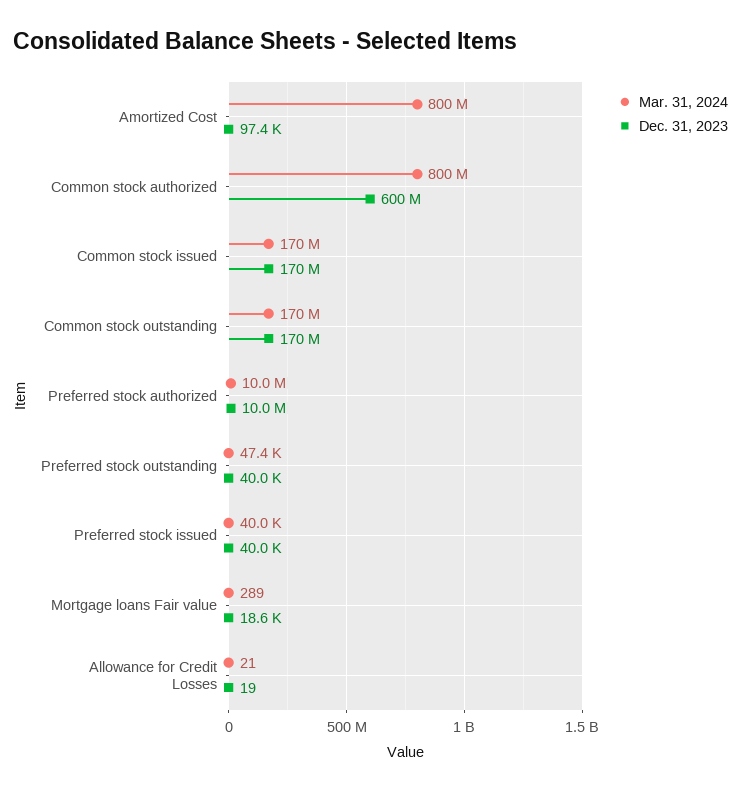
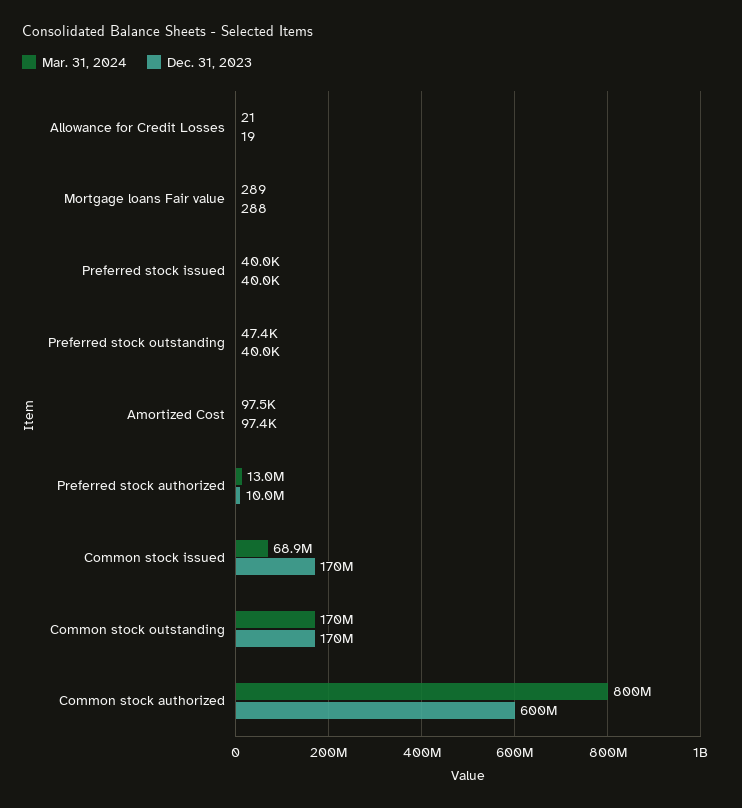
  {
    "Mar. 31, 2024": {
-     "Amortized Cost": 800000000,
+     "Amortized Cost": 97500,
      "Common stock authorized": 800000000,
-     "Common stock issued": 170000000,
+     "Common stock issued": 68900000,
      "Common stock outstanding": 170000000,
-     "Preferred stock authorized": 10000000,
+     "Preferred stock authorized": 13000000,
      "Preferred stock outstanding": 47400,
      "Preferred stock issued": 40000,
      "Mortgage loans Fair value": 289,
      "Allowance for Credit Losses": 21
    },
    "Dec. 31, 2023": {
      "Amortized Cost": 97400,
      "Common stock authorized": 600000000,
      "Common stock issued": 170000000,
      "Common stock outstanding": 170000000,
      "Preferred stock authorized": 10000000,
      "Preferred stock outstanding": 40000,
      "Preferred stock issued": 40000,
-     "Mortgage loans Fair value": 18600,
+     "Mortgage loans Fair value": 288,
      "Allowance for Credit Losses": 19
    }
  }

